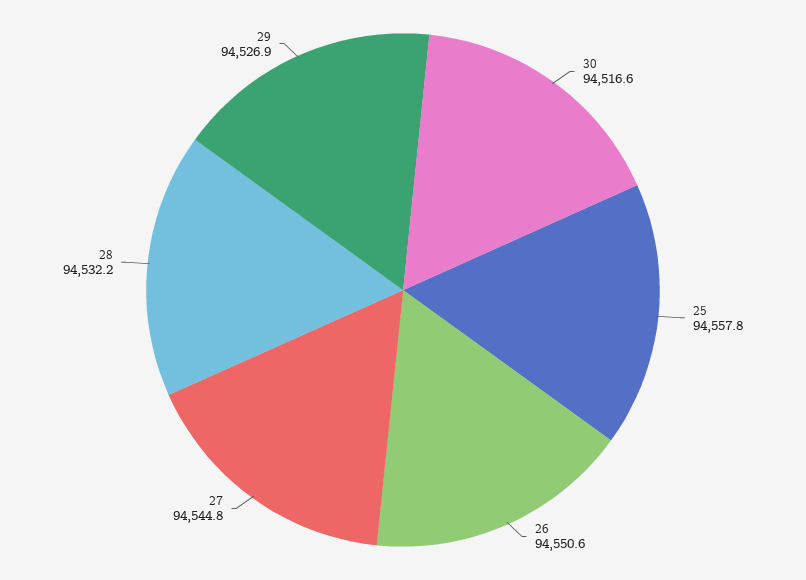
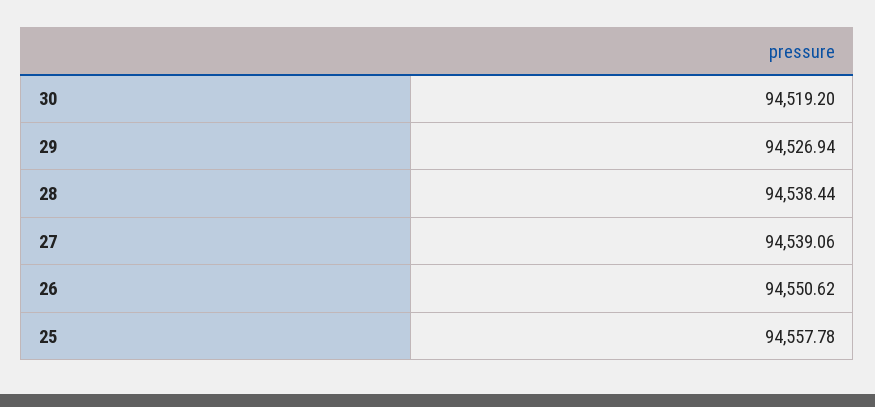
  {
-   "30": 94516.6,
+   "30": 94519.2,
    "25": 94557.78,
    "26": 94550.62,
-   "27": 94544.8,
+   "27": 94539.06,
-   "28": 94532.2,
+   "28": 94538.44,
    "29": 94526.94
  }

